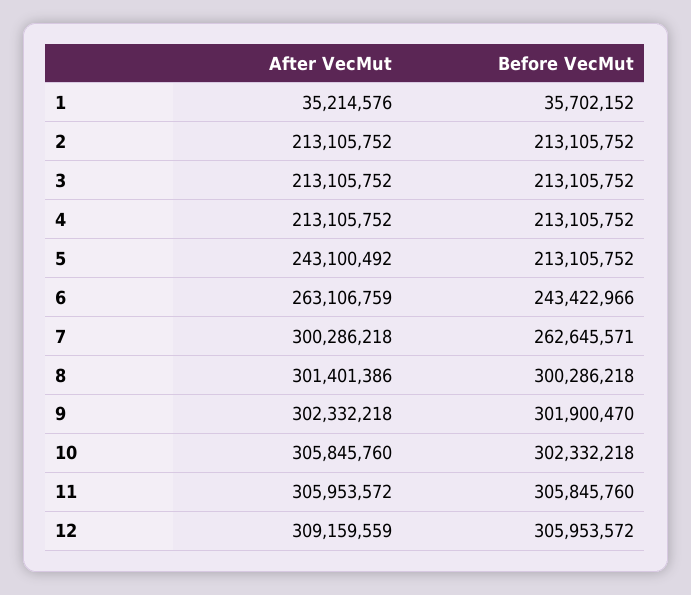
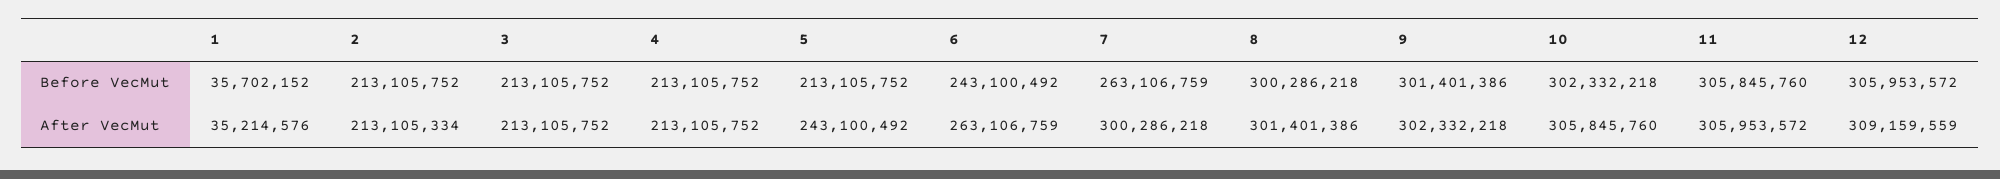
  {
    "After VecMut": {
      "1": 35214576,
-     "2": 213105752,
+     "2": 213105334,
      "3": 213105752,
      "4": 213105752,
      "5": 243100492,
      "6": 263106759,
      "7": 300286218,
      "8": 301401386,
      "9": 302332218,
      "10": 305845760,
      "11": 305953572,
      "12": 309159559
    },
    "Before VecMut": {
      "1": 35702152,
      "2": 213105752,
      "3": 213105752,
      "4": 213105752,
      "5": 213105752,
-     "6": 243422966,
+     "6": 243100492,
-     "7": 262645571,
+     "7": 263106759,
      "8": 300286218,
-     "9": 301900470,
+     "9": 301401386,
      "10": 302332218,
      "11": 305845760,
      "12": 305953572
    }
  }

